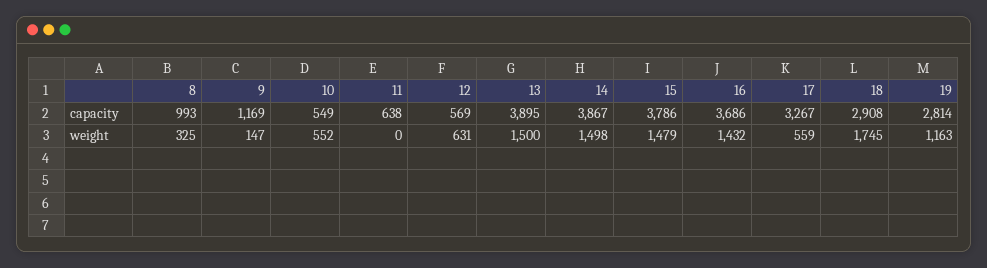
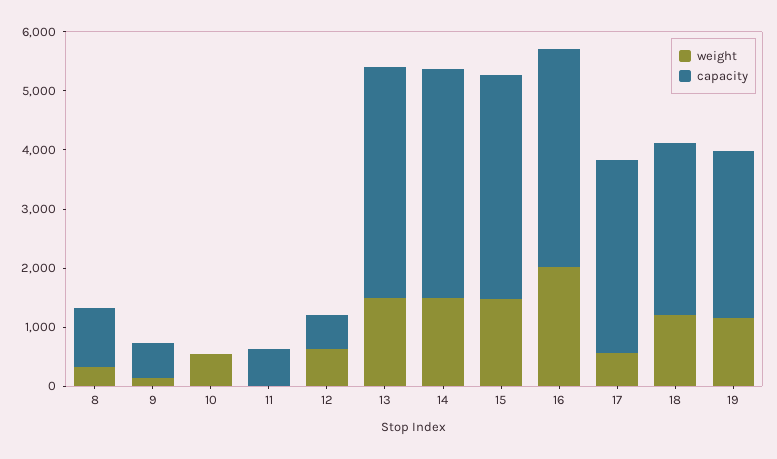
  {
    "capacity": {
      "8": 993,
-     "9": 1169,
+     "9": 600,
-     "10": 549,
+     "10": 0,
      "11": 638,
      "12": 569,
      "13": 3895,
      "14": 3867,
      "15": 3786,
      "16": 3686,
      "17": 3267,
      "18": 2908,
      "19": 2814
    },
    "weight": {
      "8": 325,
      "9": 147,
      "10": 552,
      "11": 0,
      "12": 631,
      "13": 1500,
      "14": 1498,
      "15": 1479,
-     "16": 1432,
+     "16": 2000,
      "17": 559,
-     "18": 1745,
+     "18": 1200,
      "19": 1163
    }
  }

